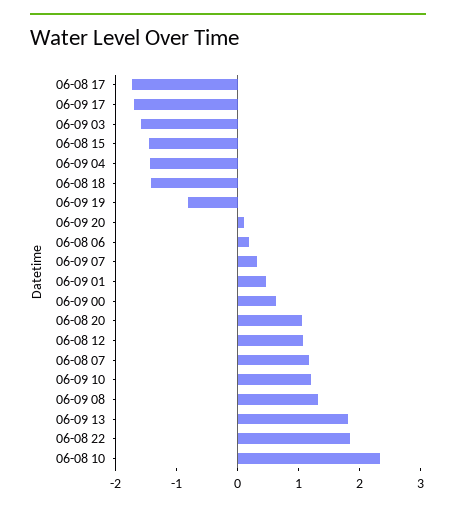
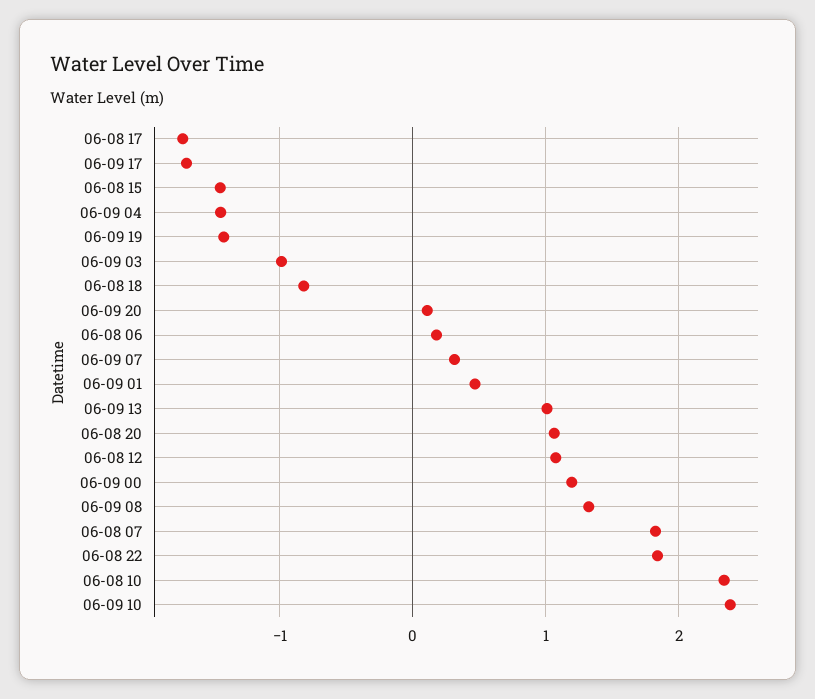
  {
    "06-08 17": -1.7,
    "06-09 17": -1.7,
-   "06-09 03": -1.6,
+   "06-09 03": -1,
    "06-08 15": -1.4,
    "06-09 04": -1.4,
-   "06-08 18": -1.4,
+   "06-08 18": -0.8,
-   "06-09 19": -0.8,
+   "06-09 19": -1.4,
    "06-09 20": 0.1,
    "06-08 06": 0.2,
    "06-09 07": 0.3,
    "06-09 01": 0.5,
-   "06-09 00": 0.6,
+   "06-09 00": 1.2,
    "06-08 20": 1.1,
    "06-08 12": 1.1,
-   "06-08 07": 1.2,
+   "06-08 07": 1.8,
-   "06-09 10": 1.2,
+   "06-09 10": 2.4,
    "06-09 08": 1.3,
-   "06-09 13": 1.8,
+   "06-09 13": 1,
    "06-08 22": 1.8,
    "06-08 10": 2.3
  }

